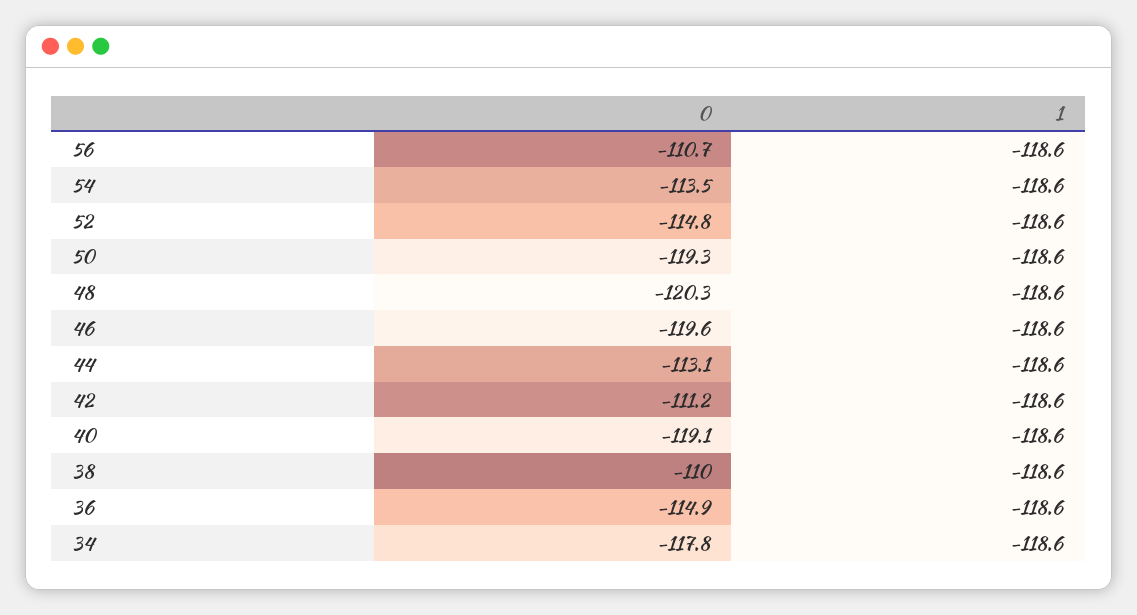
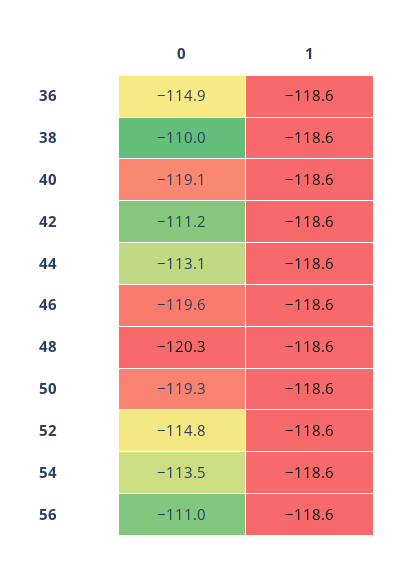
  {
    "0": {
-     "56": -110.7,
+     "56": -111,
      "54": -113.5,
      "52": -114.8,
      "50": -119.3,
      "48": -120.3,
      "46": -119.6,
      "44": -113.1,
      "42": -111.2,
      "40": -119.1,
      "38": -110,
-     "36": -114.9,
+     "36": -114.9
-     "34": -117.8
    },
    "1": {
      "56": -118.6,
      "54": -118.6,
      "52": -118.6,
      "50": -118.6,
      "48": -118.6,
      "46": -118.6,
      "44": -118.6,
      "42": -118.6,
      "40": -118.6,
      "38": -118.6,
-     "36": -118.6,
+     "36": -118.6
-     "34": -118.6
    }
  }

